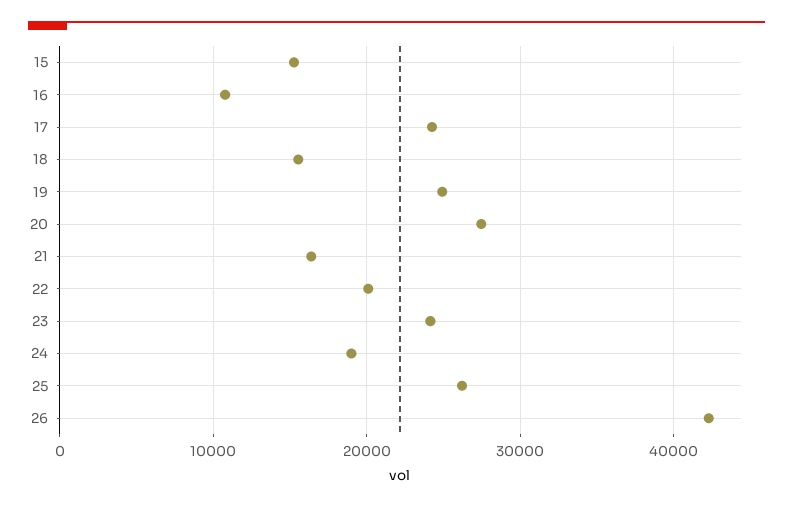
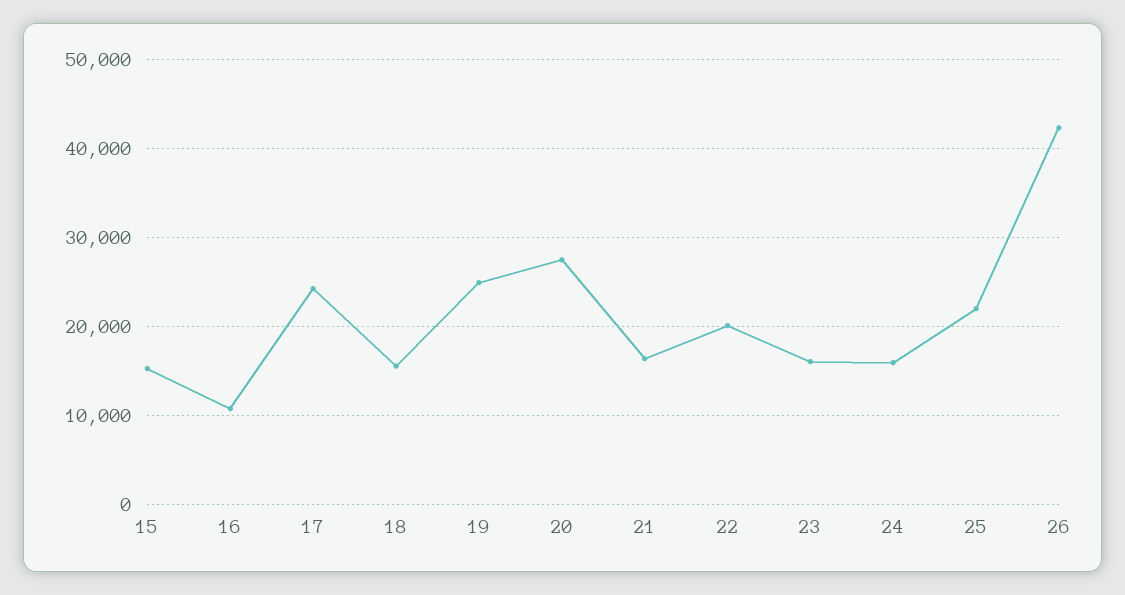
  {
    "15": 15000,
    "16": 11000,
    "17": 24000,
    "18": 16000,
    "19": 25000,
    "20": 27000,
    "21": 16000,
    "22": 20000,
-   "23": 24000,
+   "23": 16000,
-   "24": 19000,
+   "24": 16000,
-   "25": 26000,
+   "25": 22000,
    "26": 42000
  }

